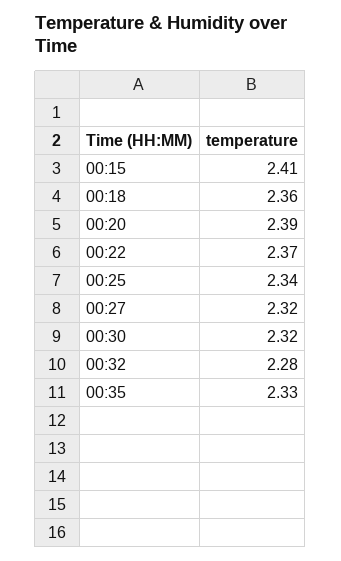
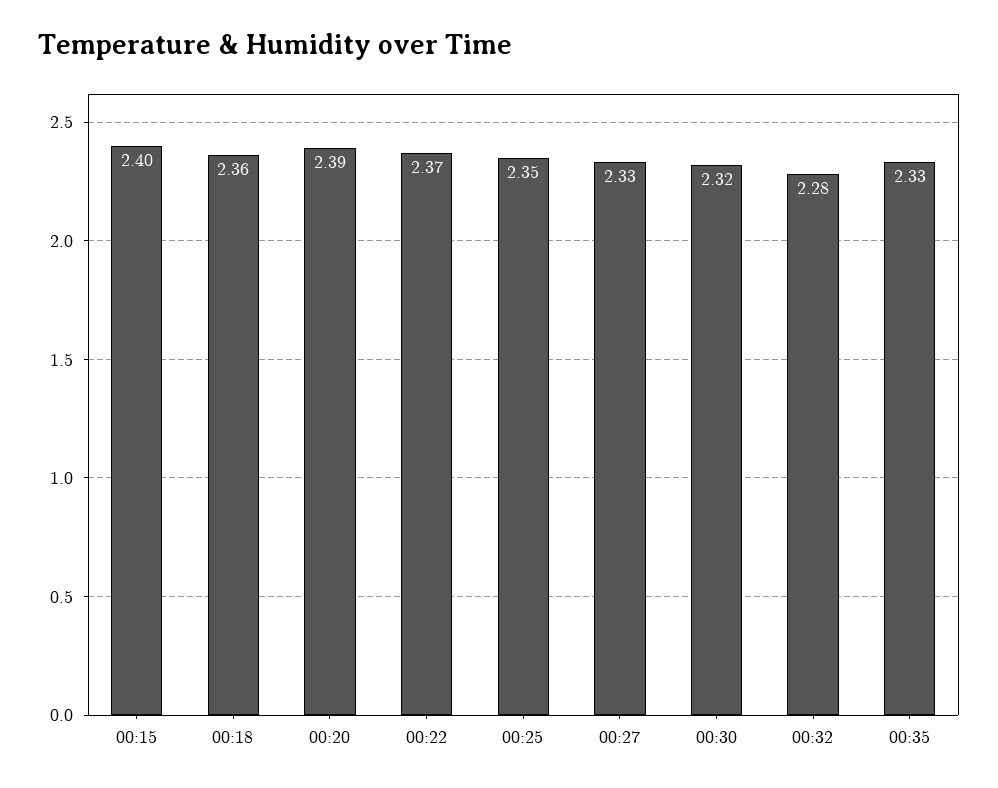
  {
-   "00:15": 2.41,
+   "00:15": 2.4,
    "00:18": 2.36,
    "00:20": 2.39,
    "00:22": 2.37,
-   "00:25": 2.34,
+   "00:25": 2.35,
-   "00:27": 2.32,
+   "00:27": 2.33,
    "00:30": 2.32,
    "00:32": 2.28,
    "00:35": 2.33
  }

